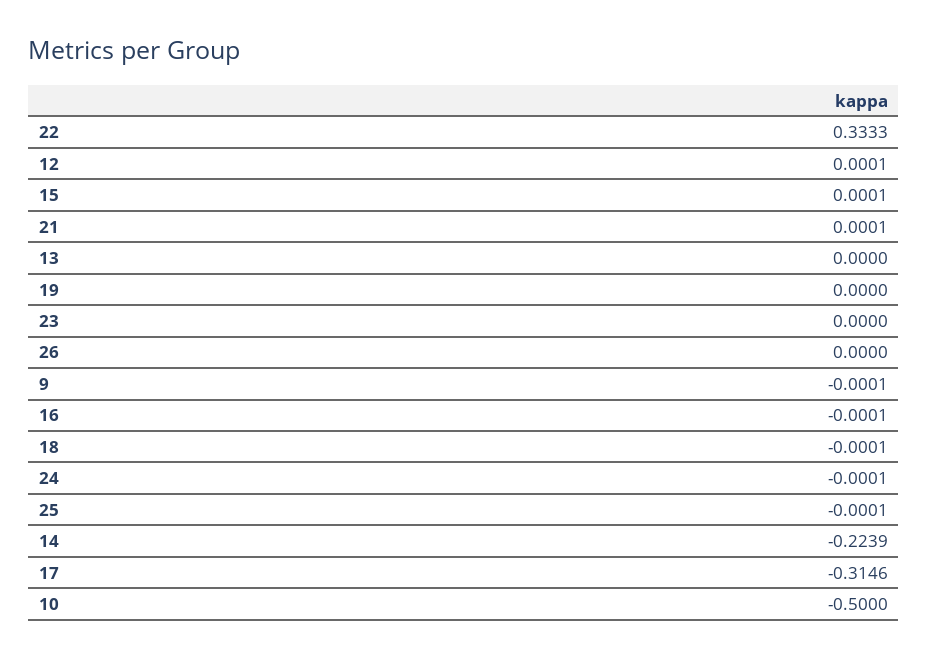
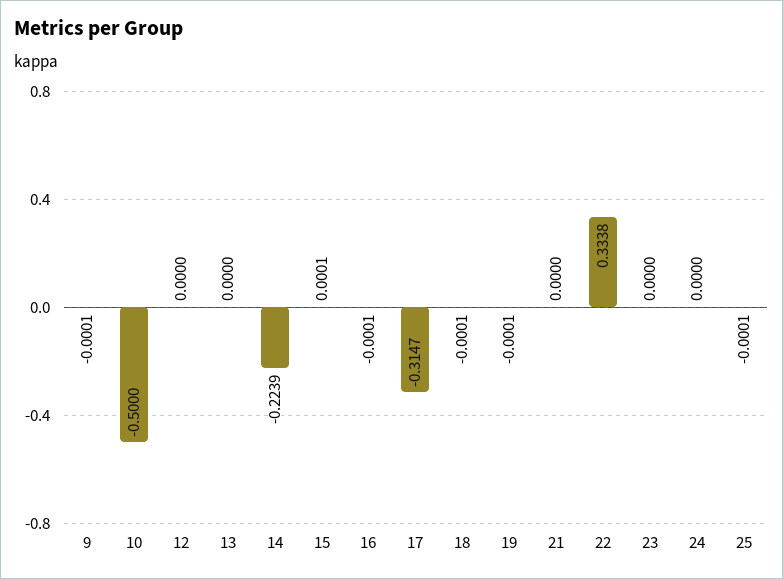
  {
-   "22": 0.3333,
+   "22": 0.3338,
-   "12": 0.0001,
+   "12": 0,
    "15": 0.0001,
-   "21": 0.0001,
+   "21": 0,
    "13": 0,
-   "19": 0,
+   "19": -0.0001,
    "23": 0,
-   "26": 0,
    "9": -0.0001,
    "16": -0.0001,
    "18": -0.0001,
-   "24": -0.0001,
+   "24": 0,
    "25": -0.0001,
    "14": -0.2239,
-   "17": -0.3146,
+   "17": -0.3147,
    "10": -0.5
  }

